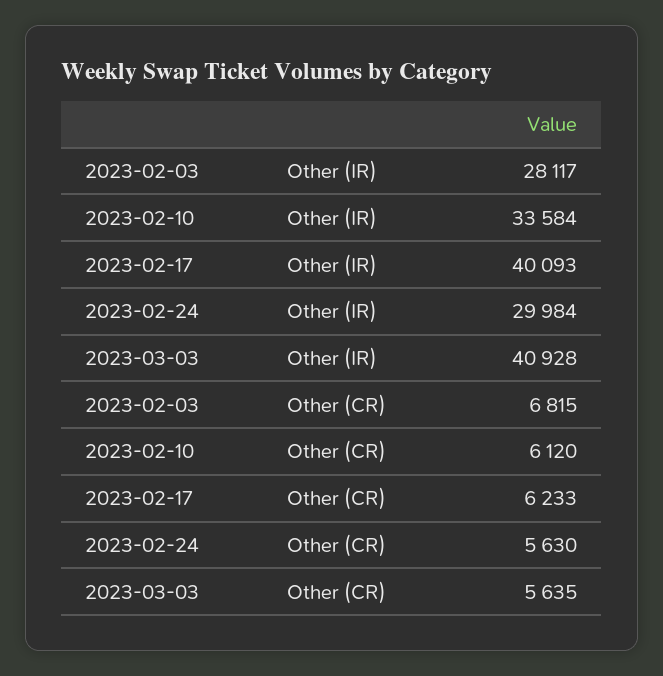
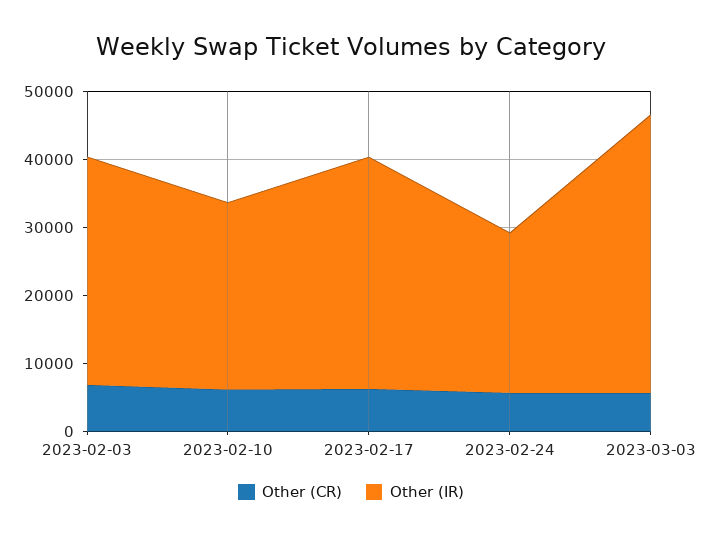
  {
    "Other (IR)": {
-     "2023-02-03": 28117,
+     "2023-02-03": 34000,
-     "2023-02-10": 33584,
+     "2023-02-10": 28000,
-     "2023-02-17": 40093,
+     "2023-02-17": 34000,
-     "2023-02-24": 29984,
+     "2023-02-24": 24000,
      "2023-03-03": 40928
    },
    "Other (CR)": {
      "2023-02-03": 6815,
      "2023-02-10": 6120,
      "2023-02-17": 6233,
      "2023-02-24": 5630,
      "2023-03-03": 5635
    }
  }

